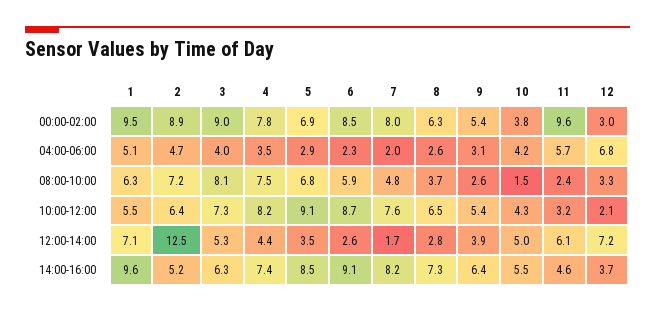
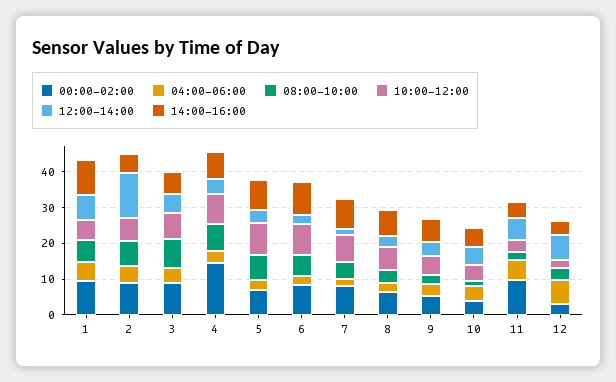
  {
    "00:00-02:00": {
      "1": 9.5,
      "2": 8.9,
      "3": 9,
-     "4": 7.8,
+     "4": 15,
      "5": 6.9,
      "6": 8.5,
      "7": 8,
      "8": 6.3,
      "9": 5.4,
      "10": 3.8,
      "11": 9.6,
      "12": 3
    },
    "04:00-06:00": {
      "1": 5.1,
      "2": 4.7,
      "3": 4,
      "4": 3.5,
      "5": 2.9,
      "6": 2.3,
      "7": 2,
      "8": 2.6,
      "9": 3.1,
      "10": 4.2,
      "11": 5.7,
      "12": 6.8
    },
    "08:00-10:00": {
      "1": 6.3,
      "2": 7.2,
      "3": 8.1,
      "4": 7.5,
      "5": 6.8,
      "6": 5.9,
      "7": 4.8,
      "8": 3.7,
      "9": 2.6,
      "10": 1.5,
      "11": 2.4,
      "12": 3.3
    },
    "10:00-12:00": {
      "1": 5.5,
      "2": 6.4,
      "3": 7.3,
      "4": 8.2,
      "5": 9.1,
      "6": 8.7,
      "7": 7.6,
      "8": 6.5,
      "9": 5.4,
      "10": 4.3,
      "11": 3.2,
      "12": 2.1
    },
    "12:00-14:00": {
      "1": 7.1,
      "2": 12.5,
      "3": 5.3,
      "4": 4.4,
      "5": 3.5,
      "6": 2.6,
      "7": 1.7,
      "8": 2.8,
      "9": 3.9,
      "10": 5,
      "11": 6.1,
      "12": 7.2
    },
    "14:00-16:00": {
      "1": 9.6,
      "2": 5.2,
      "3": 6.3,
      "4": 7.4,
      "5": 8.5,
      "6": 9.1,
      "7": 8.2,
      "8": 7.3,
      "9": 6.4,
      "10": 5.5,
      "11": 4.6,
      "12": 3.7
    }
  }

